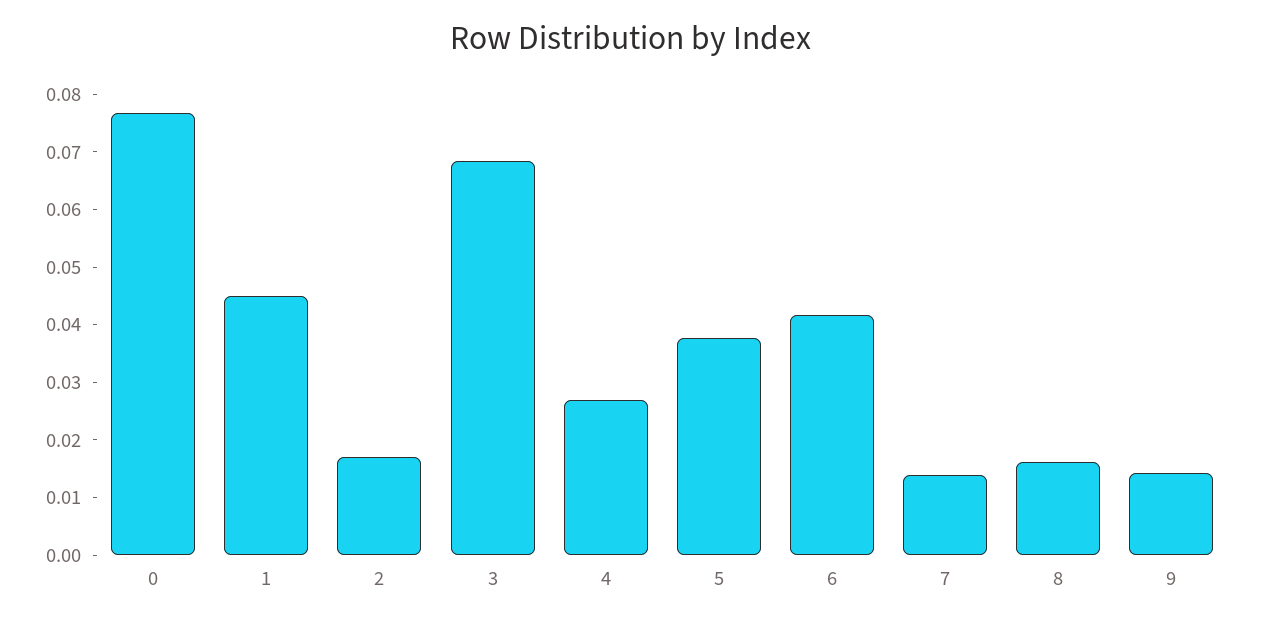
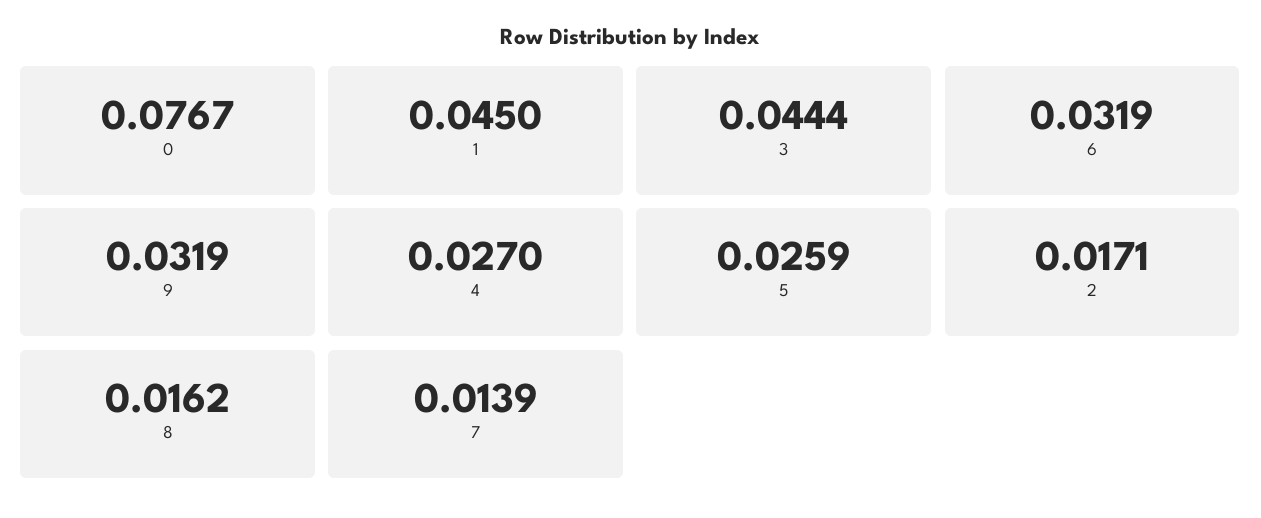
  {
    "0": 0.0767,
    "1": 0.045,
    "2": 0.0171,
-   "3": 0.068,
+   "3": 0.0444,
    "4": 0.027,
-   "5": 0.038,
+   "5": 0.0259,
-   "6": 0.042,
+   "6": 0.0319,
    "7": 0.0139,
    "8": 0.0162,
-   "9": 0.014
+   "9": 0.0319
  }

